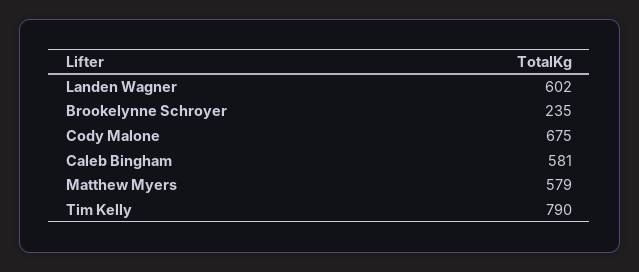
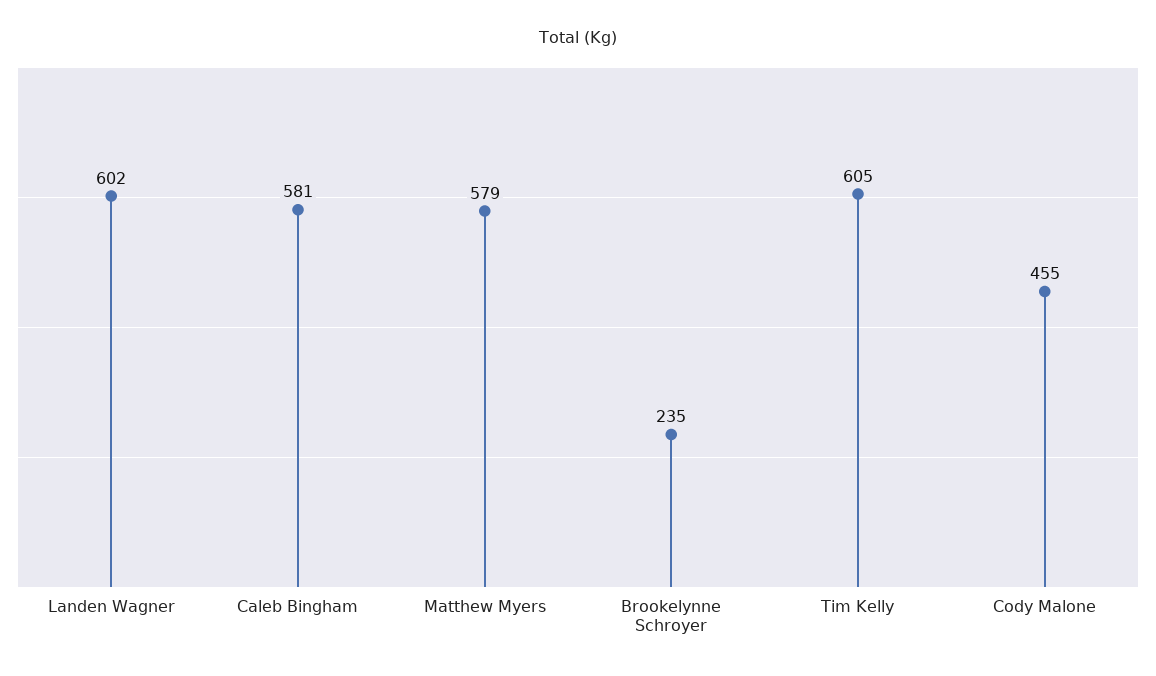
  {
    "Landen Wagner": 602,
    "Brookelynne Schroyer": 235,
-   "Cody Malone": 675,
+   "Cody Malone": 455,
    "Caleb Bingham": 581,
    "Matthew Myers": 579,
-   "Tim Kelly": 790
+   "Tim Kelly": 605
  }

